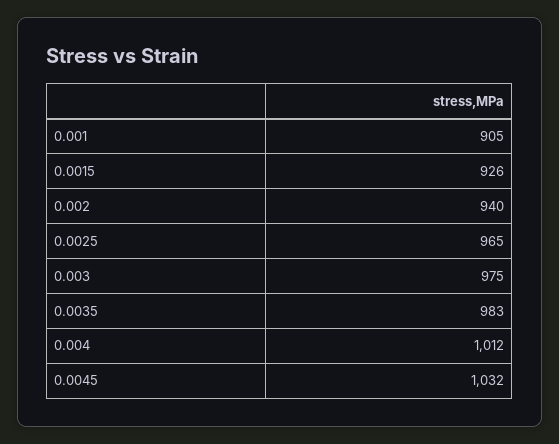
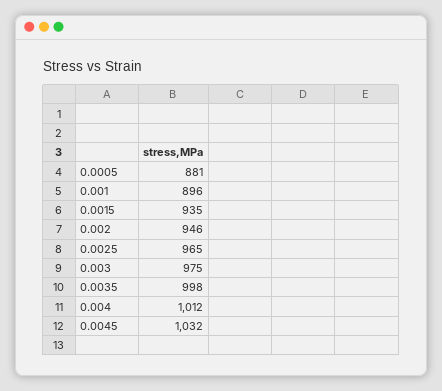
  {
-   "0.001": 905,
+   "0.001": 896,
-   "0.0015": 926,
+   "0.0015": 935,
-   "0.002": 940,
+   "0.002": 946,
    "0.0025": 965,
    "0.003": 975,
-   "0.0035": 983,
+   "0.0035": 998,
    "0.004": 1012,
-   "0.0045": 1032
+   "0.0045": 1032,
+   "0.0005": 881
  }

